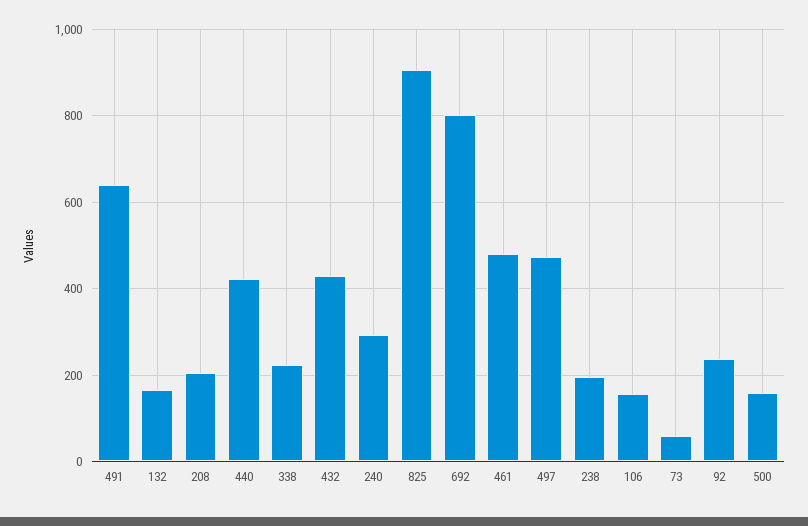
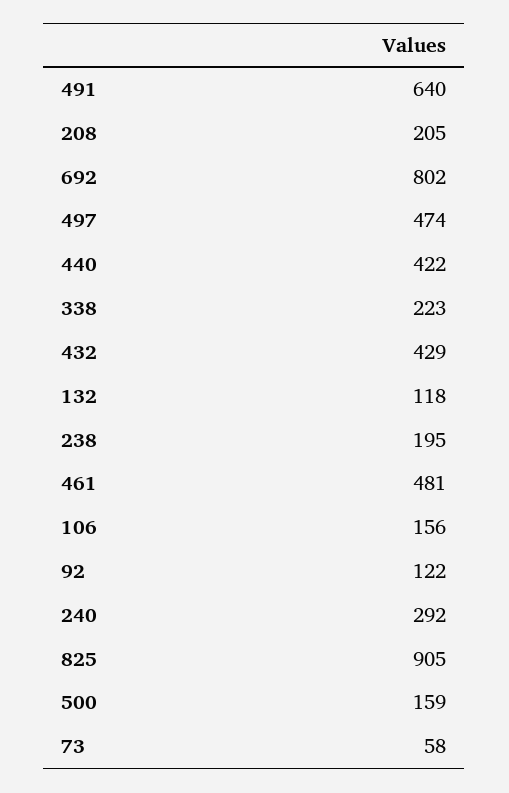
  {
    "491": 640,
-   "132": 160,
+   "132": 118,
    "208": 205,
    "440": 422,
    "338": 223,
    "432": 429,
    "240": 292,
    "825": 905,
    "692": 802,
    "461": 481,
    "497": 474,
    "238": 195,
    "106": 156,
    "73": 58,
-   "92": 240,
+   "92": 122,
    "500": 159
  }

